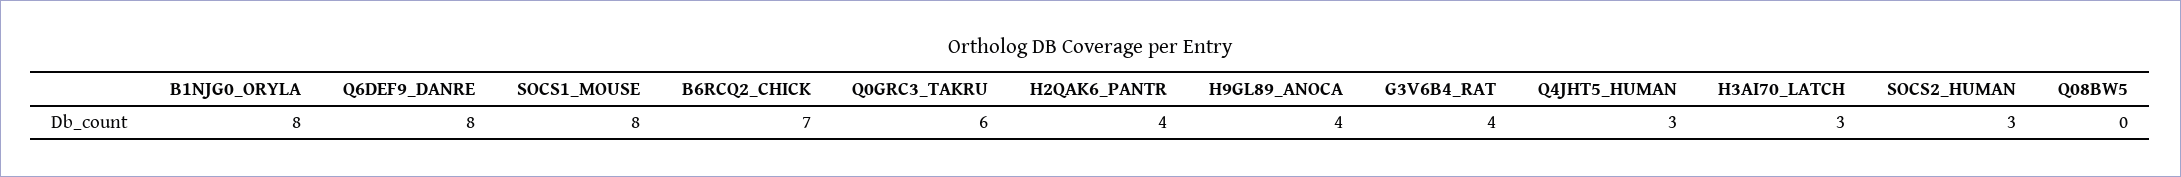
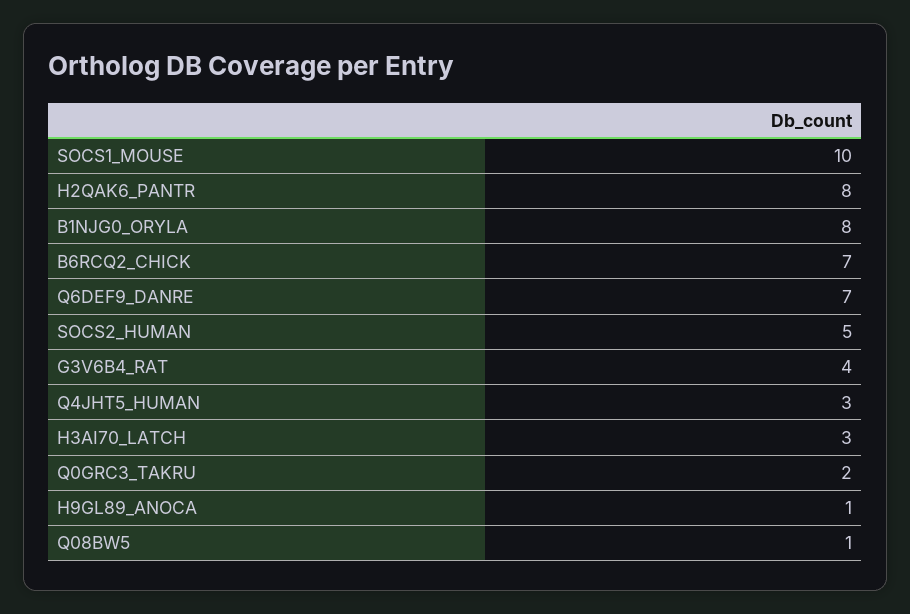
  {
    "B1NJG0_ORYLA": 8,
-   "Q6DEF9_DANRE": 8,
+   "Q6DEF9_DANRE": 7,
-   "SOCS1_MOUSE": 8,
+   "SOCS1_MOUSE": 10,
    "B6RCQ2_CHICK": 7,
-   "Q0GRC3_TAKRU": 6,
+   "Q0GRC3_TAKRU": 2,
-   "H2QAK6_PANTR": 4,
+   "H2QAK6_PANTR": 8,
-   "H9GL89_ANOCA": 4,
+   "H9GL89_ANOCA": 1,
    "G3V6B4_RAT": 4,
    "Q4JHT5_HUMAN": 3,
    "H3AI70_LATCH": 3,
-   "SOCS2_HUMAN": 3,
+   "SOCS2_HUMAN": 5,
-   "Q08BW5": 0
+   "Q08BW5": 1
  }

